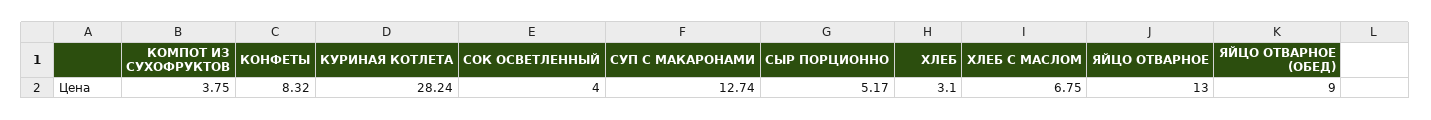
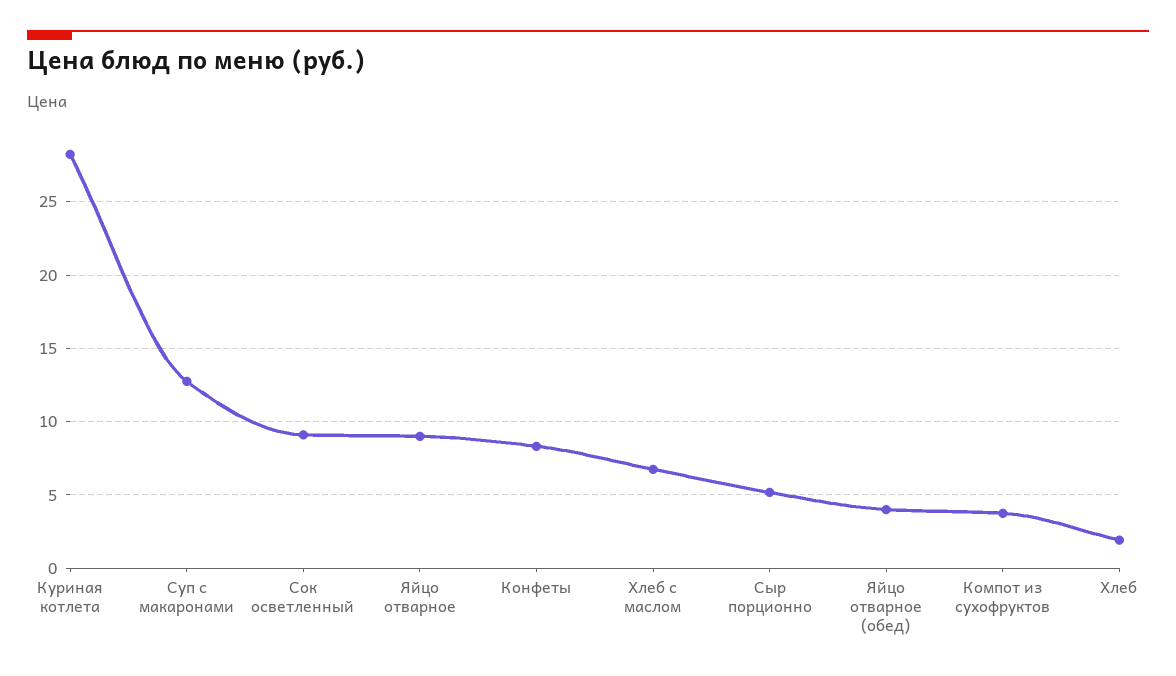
  {
    "КОМПОТ ИЗ СУХОФРУКТОВ": 3.75,
    "КОНФЕТЫ": 8.32,
    "КУРИНАЯ КОТЛЕТА": 28.24,
-   "СОК ОСВЕТЛЕННЫЙ": 4,
+   "СОК ОСВЕТЛЕННЫЙ": 9,
    "СУП С МАКАРОНАМИ": 12.74,
    "СЫР ПОРЦИОННО": 5.17,
-   "ХЛЕБ": 3.1,
+   "ХЛЕБ": 2,
    "ХЛЕБ С МАСЛОМ": 6.75,
-   "ЯЙЦО ОТВАРНОЕ": 13,
+   "ЯЙЦО ОТВАРНОЕ": 9,
-   "ЯЙЦО ОТВАРНОЕ (ОБЕД)": 9
+   "ЯЙЦО ОТВАРНОЕ (ОБЕД)": 4
  }

